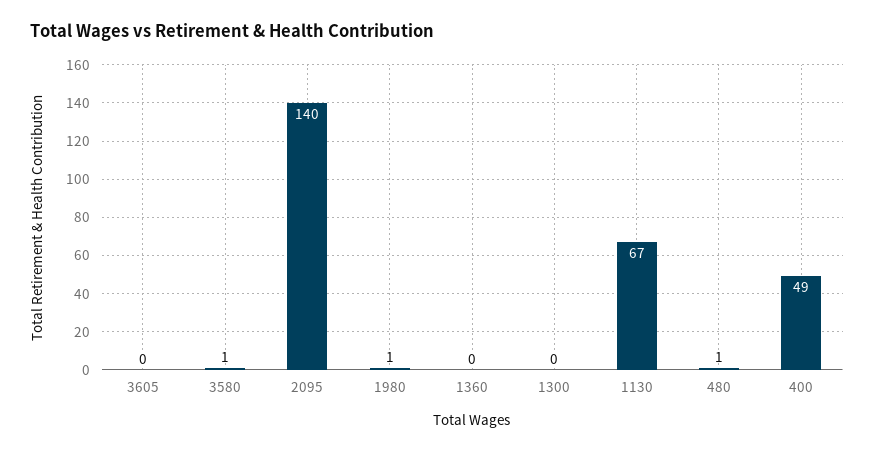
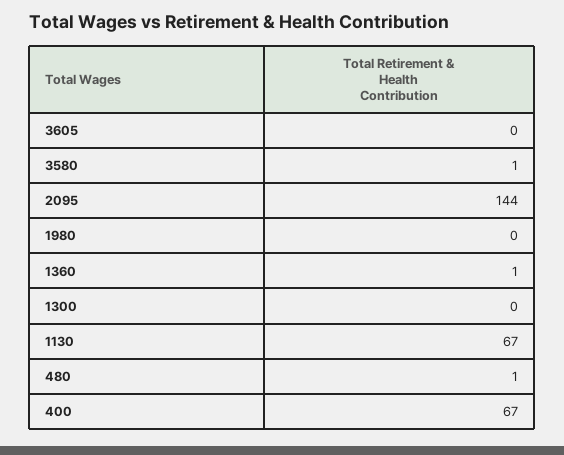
  {
    "3605": 0,
    "3580": 1,
-   "2095": 140,
+   "2095": 144,
-   "1980": 1,
+   "1980": 0,
-   "1360": 0,
+   "1360": 1,
    "1300": 0,
    "1130": 67,
    "480": 1,
-   "400": 49
+   "400": 67
  }

